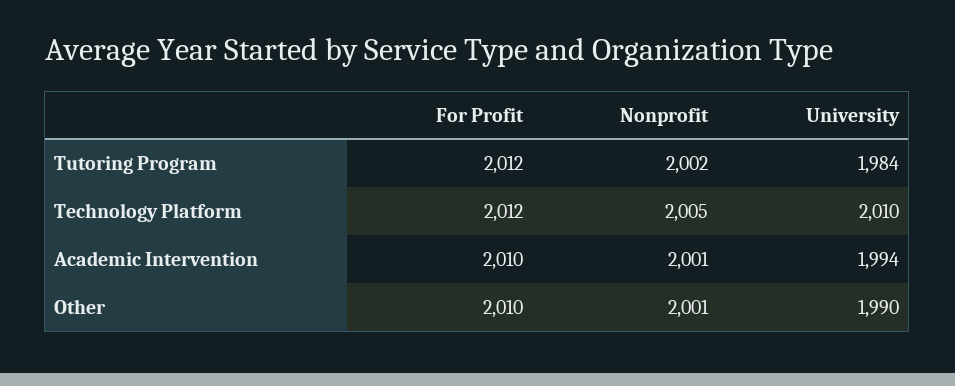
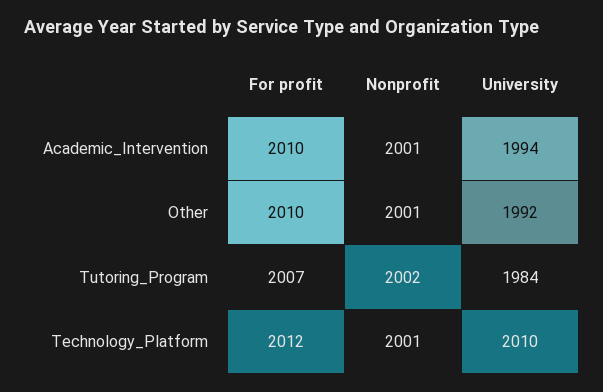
  {
    "For Profit": {
-     "Tutoring Program": 2012,
+     "Tutoring Program": 2007,
      "Technology Platform": 2012,
      "Academic Intervention": 2010,
      "Other": 2010
    },
    "Nonprofit": {
      "Tutoring Program": 2002,
-     "Technology Platform": 2005,
+     "Technology Platform": 2001,
      "Academic Intervention": 2001,
      "Other": 2001
    },
    "University": {
      "Tutoring Program": 1984,
      "Technology Platform": 2010,
      "Academic Intervention": 1994,
-     "Other": 1990
+     "Other": 1992
    }
  }

